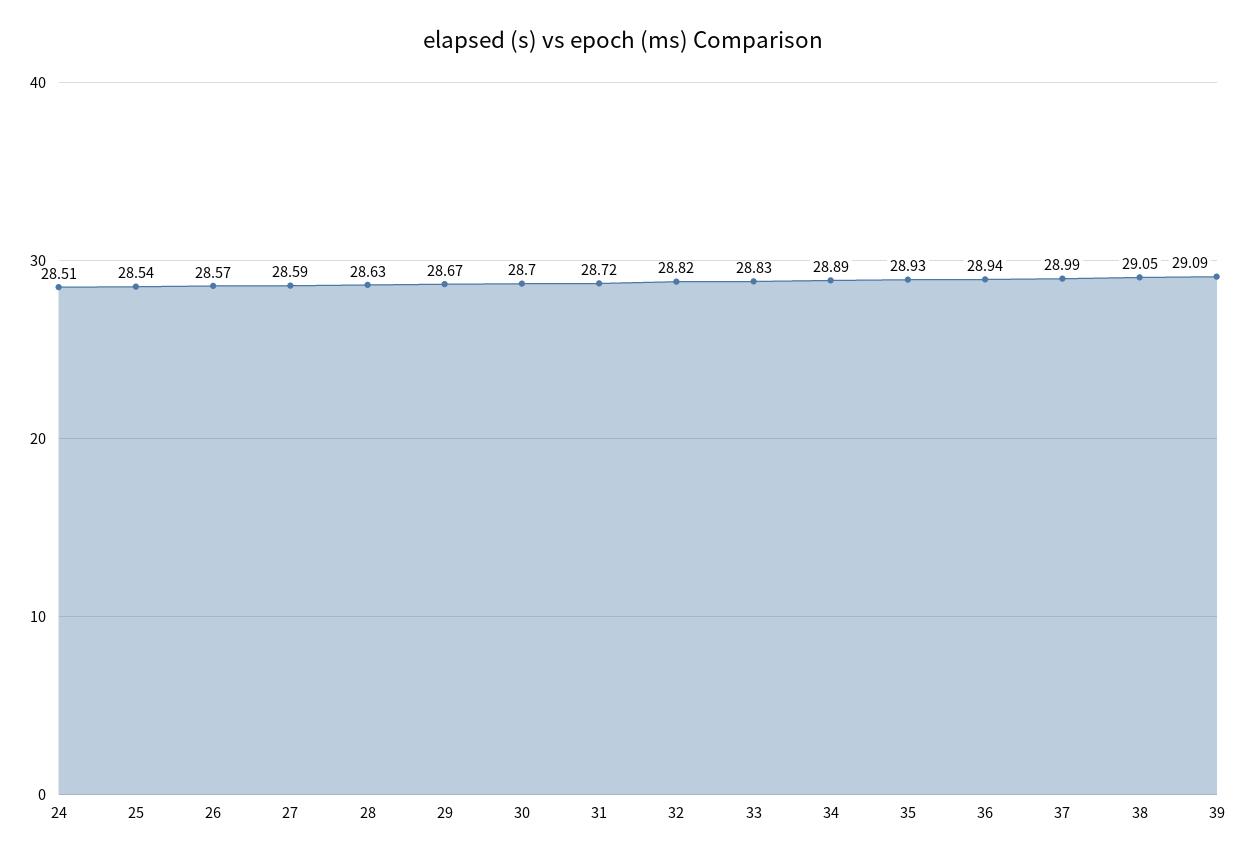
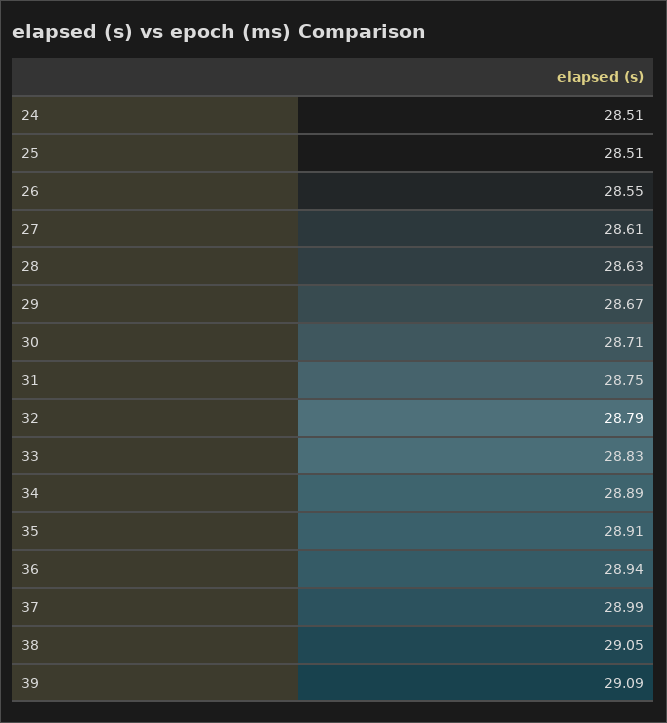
  {
    "24": 28.51,
-   "25": 28.54,
+   "25": 28.51,
-   "26": 28.57,
+   "26": 28.55,
-   "27": 28.59,
+   "27": 28.61,
    "28": 28.63,
    "29": 28.67,
-   "30": 28.7,
+   "30": 28.71,
-   "31": 28.72,
+   "31": 28.75,
-   "32": 28.82,
+   "32": 28.79,
    "33": 28.83,
    "34": 28.89,
-   "35": 28.93,
+   "35": 28.91,
    "36": 28.94,
    "37": 28.99,
    "38": 29.05,
    "39": 29.09
  }

